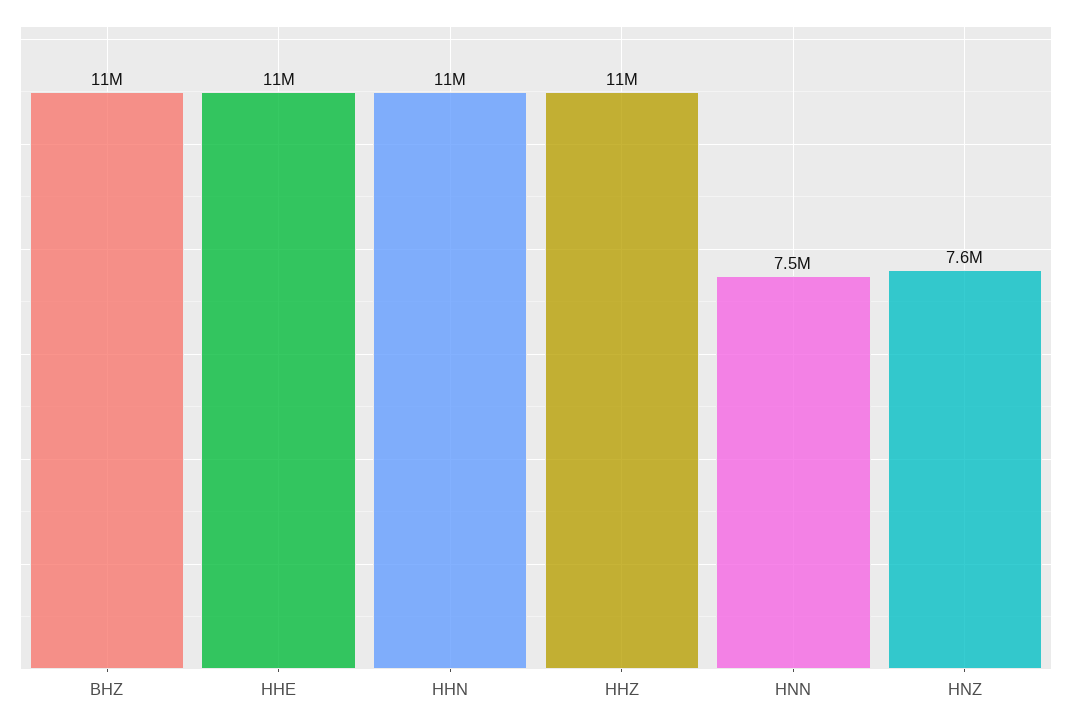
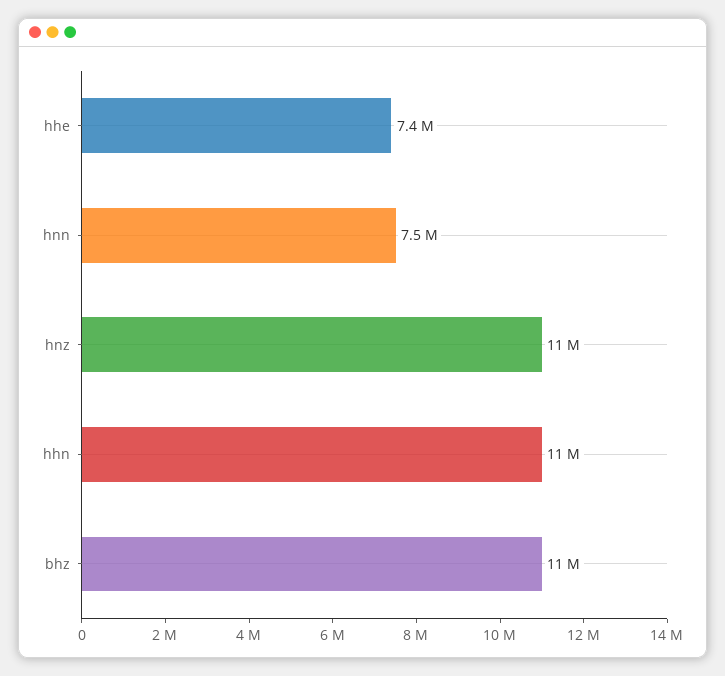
  {
    "BHZ": 11000000,
-   "HHE": 11000000,
+   "HHE": 7400000,
    "HHN": 11000000,
-   "HHZ": 11000000,
    "HNN": 7500000,
-   "HNZ": 7600000
+   "HNZ": 11000000
  }

